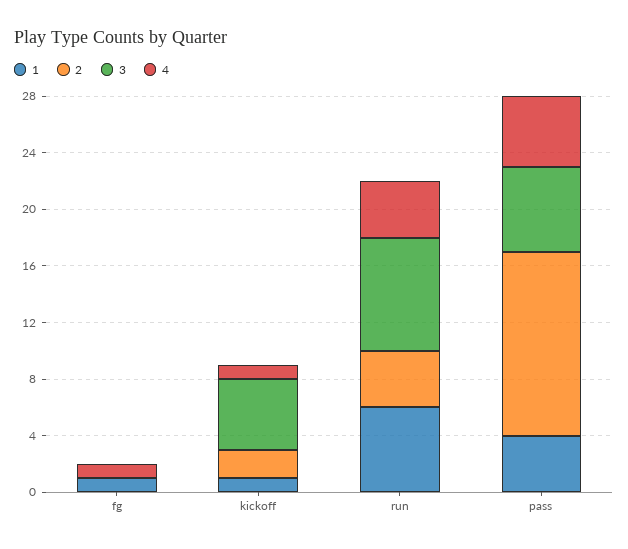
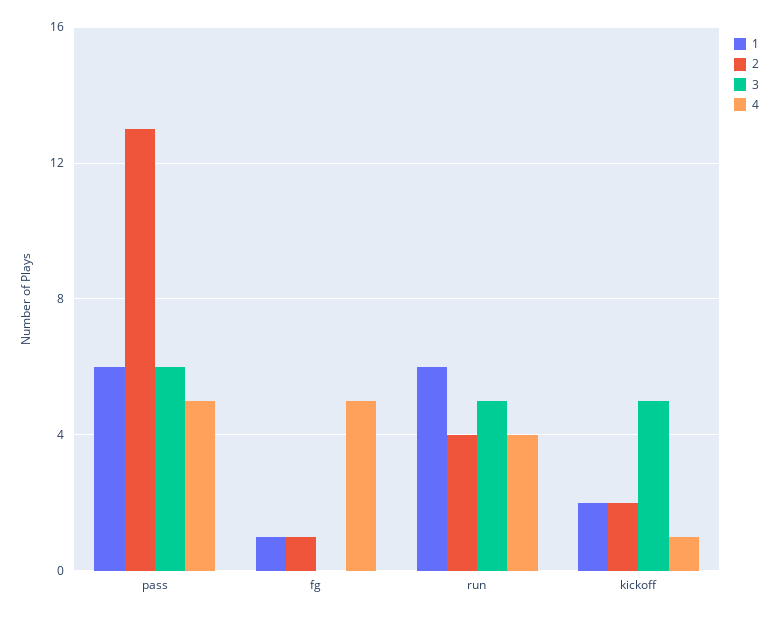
  {
    "1": {
      "fg": 1,
-     "kickoff": 1,
+     "kickoff": 2,
      "run": 6,
-     "pass": 4
+     "pass": 6
    },
    "2": {
-     "fg": 0,
+     "fg": 1,
      "kickoff": 2,
      "run": 4,
      "pass": 13
    },
    "3": {
      "fg": 0,
      "kickoff": 5,
-     "run": 8,
+     "run": 5,
      "pass": 6
    },
    "4": {
-     "fg": 1,
+     "fg": 5,
      "kickoff": 1,
      "run": 4,
      "pass": 5
    }
  }

